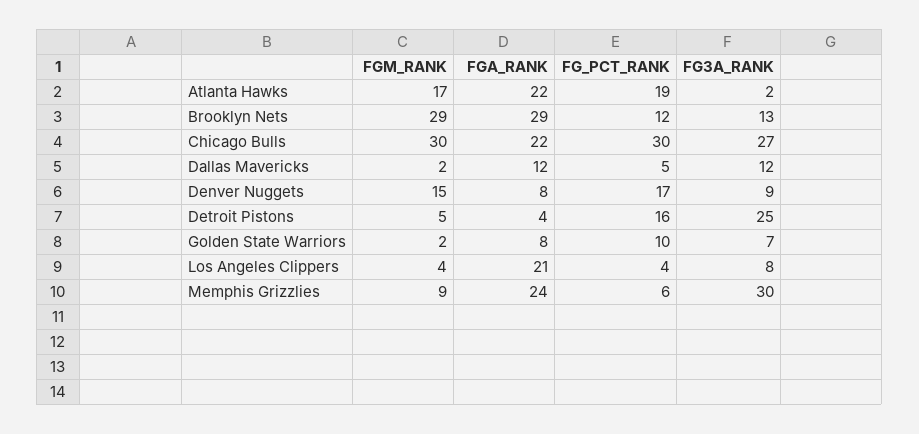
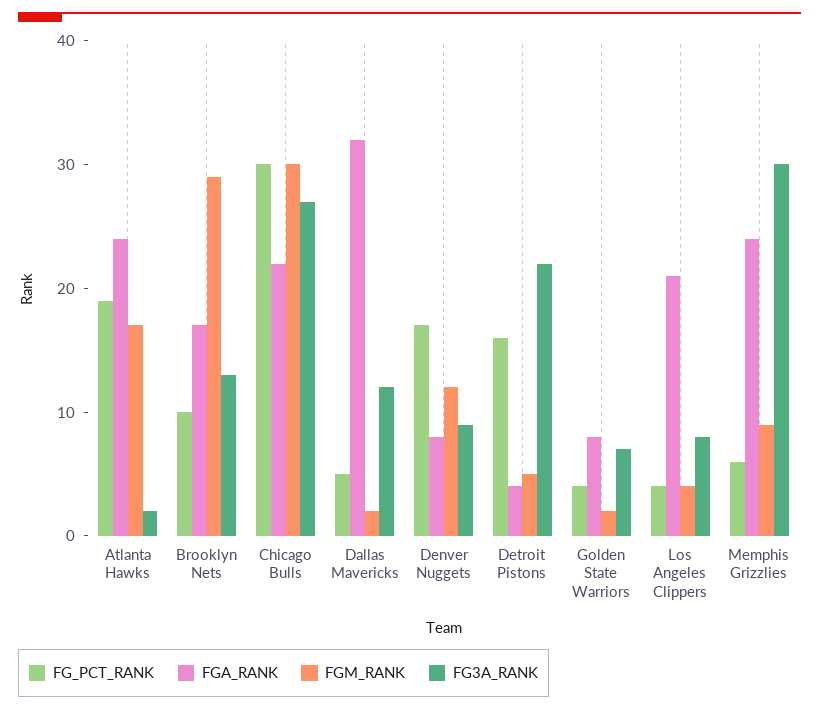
  {
    "FGM_RANK": {
      "Atlanta Hawks": 17,
      "Brooklyn Nets": 29,
      "Chicago Bulls": 30,
      "Dallas Mavericks": 2,
-     "Denver Nuggets": 15,
+     "Denver Nuggets": 12,
      "Detroit Pistons": 5,
      "Golden State Warriors": 2,
      "Los Angeles Clippers": 4,
      "Memphis Grizzlies": 9
    },
    "FGA_RANK": {
-     "Atlanta Hawks": 22,
+     "Atlanta Hawks": 24,
-     "Brooklyn Nets": 29,
+     "Brooklyn Nets": 17,
      "Chicago Bulls": 22,
-     "Dallas Mavericks": 12,
+     "Dallas Mavericks": 32,
      "Denver Nuggets": 8,
      "Detroit Pistons": 4,
      "Golden State Warriors": 8,
      "Los Angeles Clippers": 21,
      "Memphis Grizzlies": 24
    },
    "FG_PCT_RANK": {
      "Atlanta Hawks": 19,
-     "Brooklyn Nets": 12,
+     "Brooklyn Nets": 10,
      "Chicago Bulls": 30,
      "Dallas Mavericks": 5,
      "Denver Nuggets": 17,
      "Detroit Pistons": 16,
-     "Golden State Warriors": 10,
+     "Golden State Warriors": 4,
      "Los Angeles Clippers": 4,
      "Memphis Grizzlies": 6
    },
    "FG3A_RANK": {
      "Atlanta Hawks": 2,
      "Brooklyn Nets": 13,
      "Chicago Bulls": 27,
      "Dallas Mavericks": 12,
      "Denver Nuggets": 9,
-     "Detroit Pistons": 25,
+     "Detroit Pistons": 22,
      "Golden State Warriors": 7,
      "Los Angeles Clippers": 8,
      "Memphis Grizzlies": 30
    }
  }

